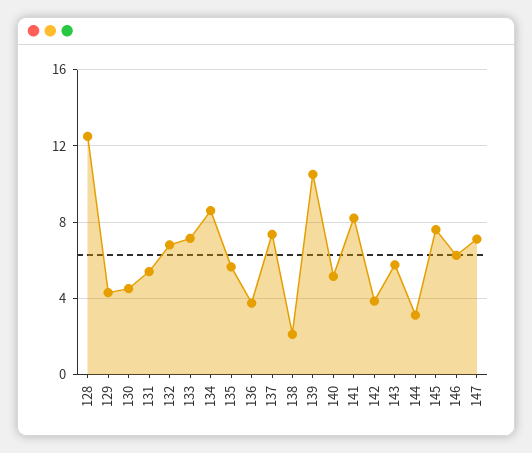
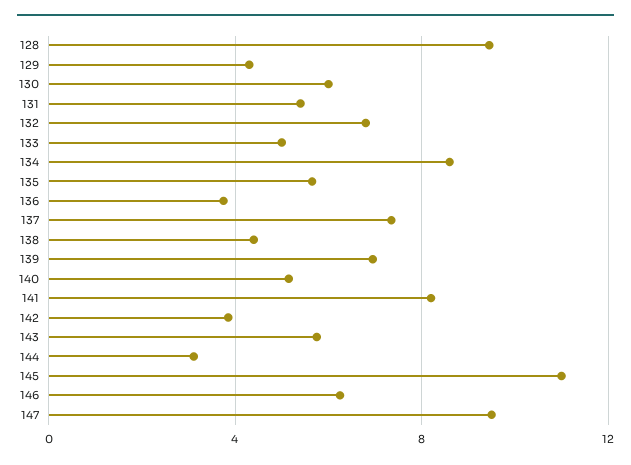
  {
-   "128": 12.5,
+   "128": 9.5,
    "129": 4.5,
-   "130": 4.5,
+   "130": 6,
    "131": 5.5,
    "132": 7,
-   "133": 7,
+   "133": 5,
    "134": 8.5,
    "135": 5.5,
    "136": 4,
    "137": 7.5,
-   "138": 2,
+   "138": 4.5,
-   "139": 10.5,
+   "139": 7,
    "140": 5,
    "141": 8,
    "142": 4,
    "143": 6,
    "144": 3,
-   "145": 7.5,
+   "145": 11,
    "146": 6.5,
-   "147": 7
+   "147": 9.5
  }

